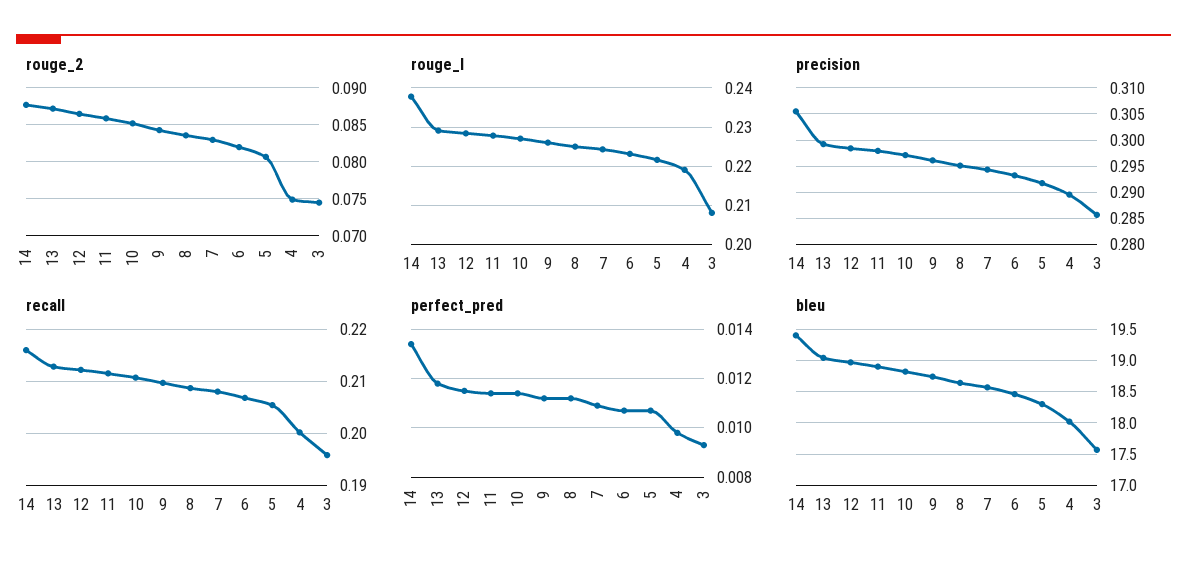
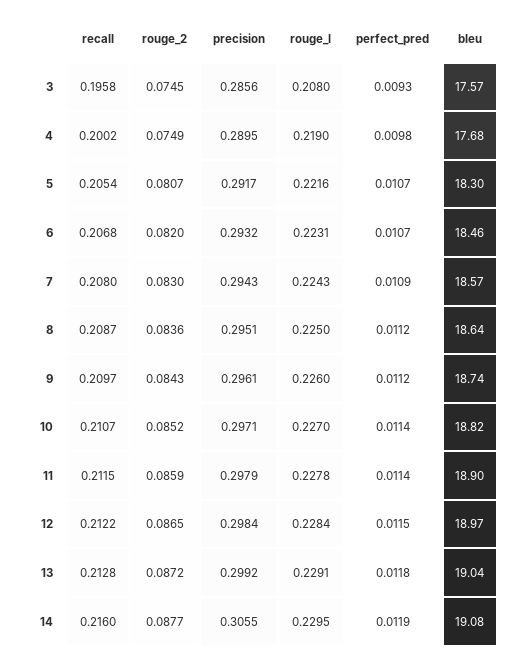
  {
    "rouge_2": {
      "14": 0.0877,
      "13": 0.0872,
      "12": 0.0865,
      "11": 0.0859,
      "10": 0.0852,
      "9": 0.0843,
      "8": 0.0836,
      "7": 0.083,
      "6": 0.082,
      "5": 0.0807,
      "4": 0.0749,
      "3": 0.0745
    },
    "rouge_l": {
-     "14": 0.238,
+     "14": 0.2295,
      "13": 0.2291,
      "12": 0.2284,
      "11": 0.2278,
      "10": 0.227,
      "9": 0.226,
      "8": 0.225,
      "7": 0.2243,
      "6": 0.2231,
      "5": 0.2216,
      "4": 0.219,
      "3": 0.208
    },
    "precision": {
      "14": 0.3055,
      "13": 0.2992,
      "12": 0.2984,
      "11": 0.2979,
      "10": 0.2971,
      "9": 0.2961,
      "8": 0.2951,
      "7": 0.2943,
      "6": 0.2932,
      "5": 0.2917,
      "4": 0.2895,
      "3": 0.2856
    },
    "recall": {
      "14": 0.216,
      "13": 0.2128,
      "12": 0.2122,
      "11": 0.2115,
      "10": 0.2107,
      "9": 0.2097,
      "8": 0.2087,
      "7": 0.208,
      "6": 0.2068,
      "5": 0.2054,
      "4": 0.2002,
      "3": 0.1958
    },
    "perfect_pred": {
-     "14": 0.0135,
+     "14": 0.0119,
      "13": 0.0118,
      "12": 0.0115,
      "11": 0.0114,
      "10": 0.0114,
      "9": 0.0112,
      "8": 0.0112,
      "7": 0.0109,
      "6": 0.0107,
      "5": 0.0107,
      "4": 0.0098,
      "3": 0.0093
    },
    "bleu": {
-     "14": 19.4,
+     "14": 19.08,
      "13": 19.04,
      "12": 18.97,
      "11": 18.9,
      "10": 18.82,
      "9": 18.74,
      "8": 18.64,
      "7": 18.57,
      "6": 18.46,
      "5": 18.3,
-     "4": 18,
+     "4": 17.68,
      "3": 17.57
    }
  }

